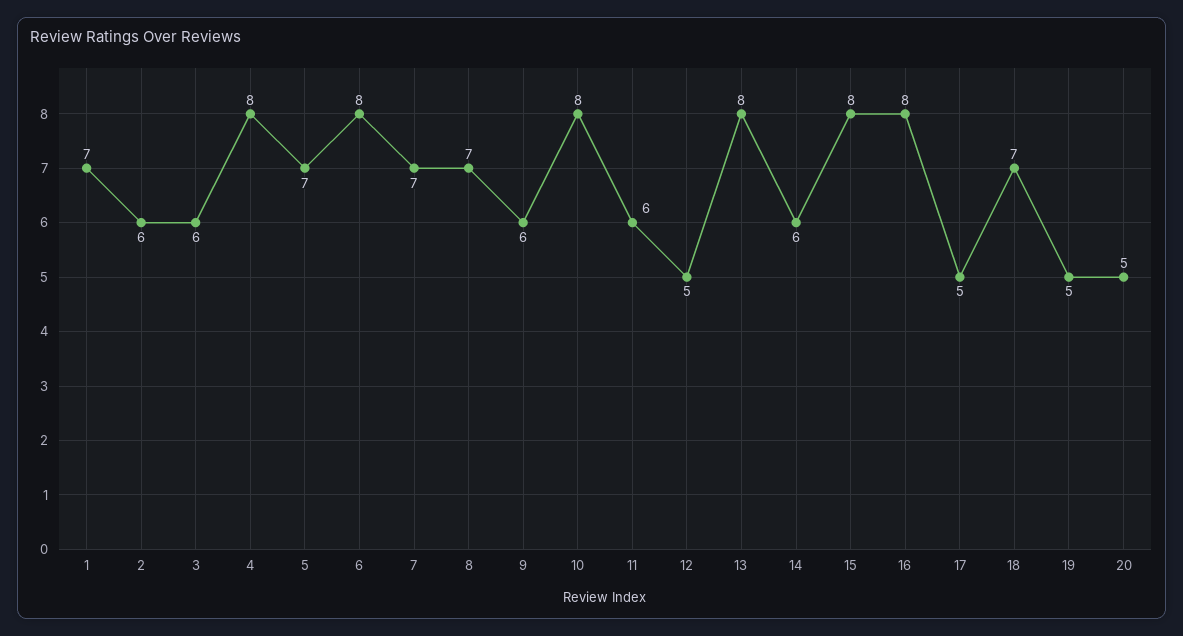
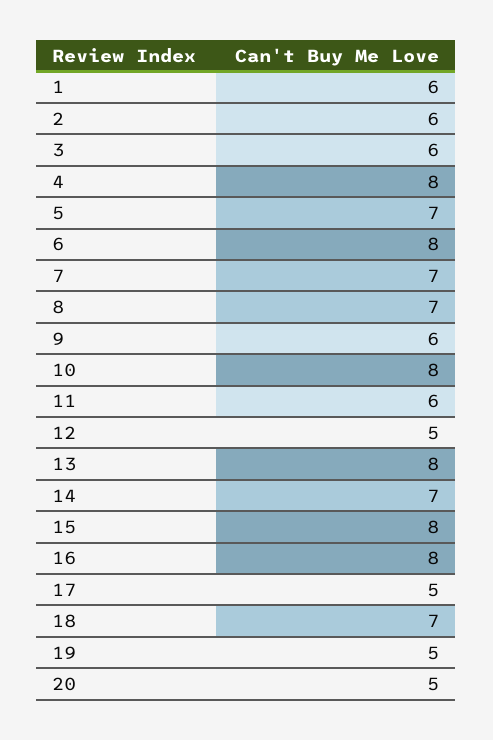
  {
-   "1": 7,
+   "1": 6,
    "2": 6,
    "3": 6,
    "4": 8,
    "5": 7,
    "6": 8,
    "7": 7,
    "8": 7,
    "9": 6,
    "10": 8,
    "11": 6,
    "12": 5,
    "13": 8,
-   "14": 6,
+   "14": 7,
    "15": 8,
    "16": 8,
    "17": 5,
    "18": 7,
    "19": 5,
    "20": 5
  }

